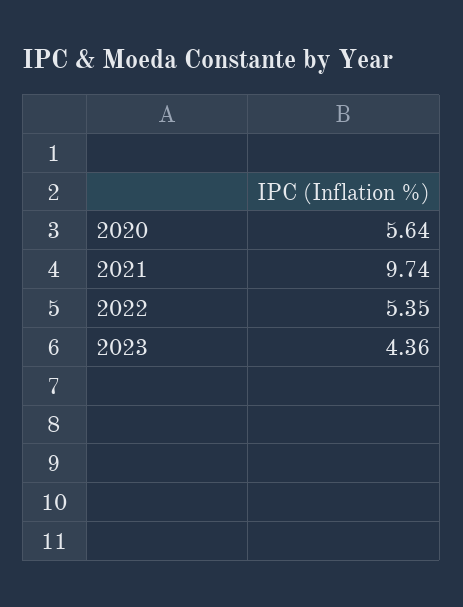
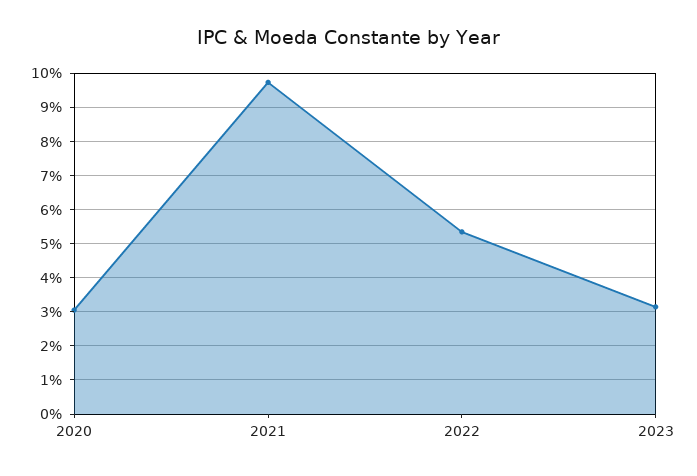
  {
-   "2020": 5.64,
+   "2020": 3,
    "2021": 9.74,
    "2022": 5.35,
-   "2023": 4.36
+   "2023": 3.2
  }

